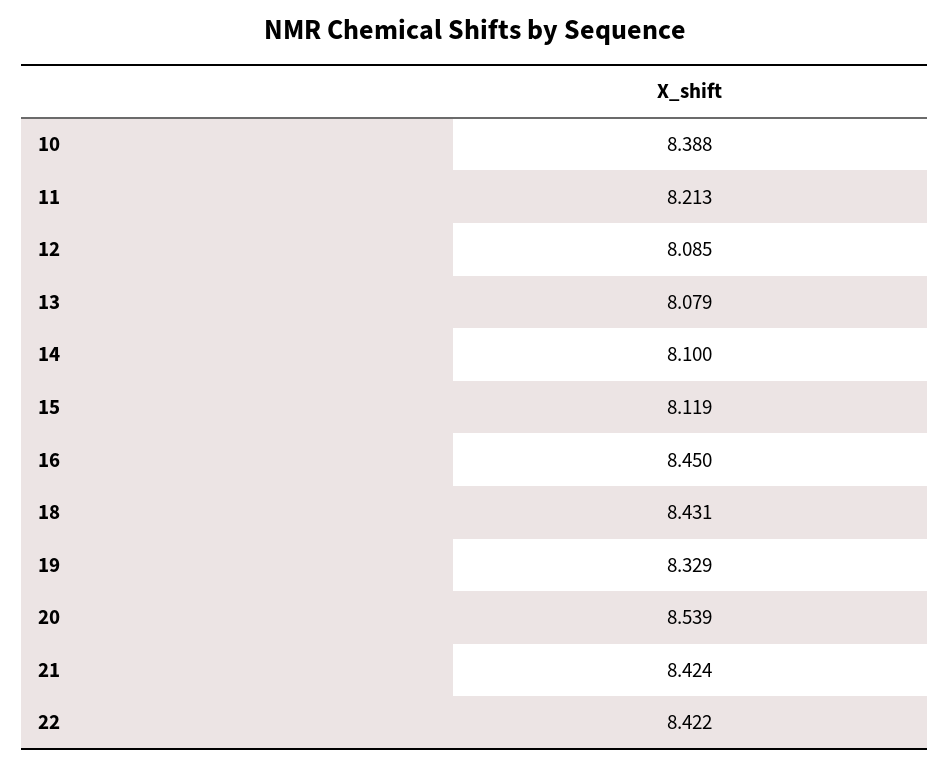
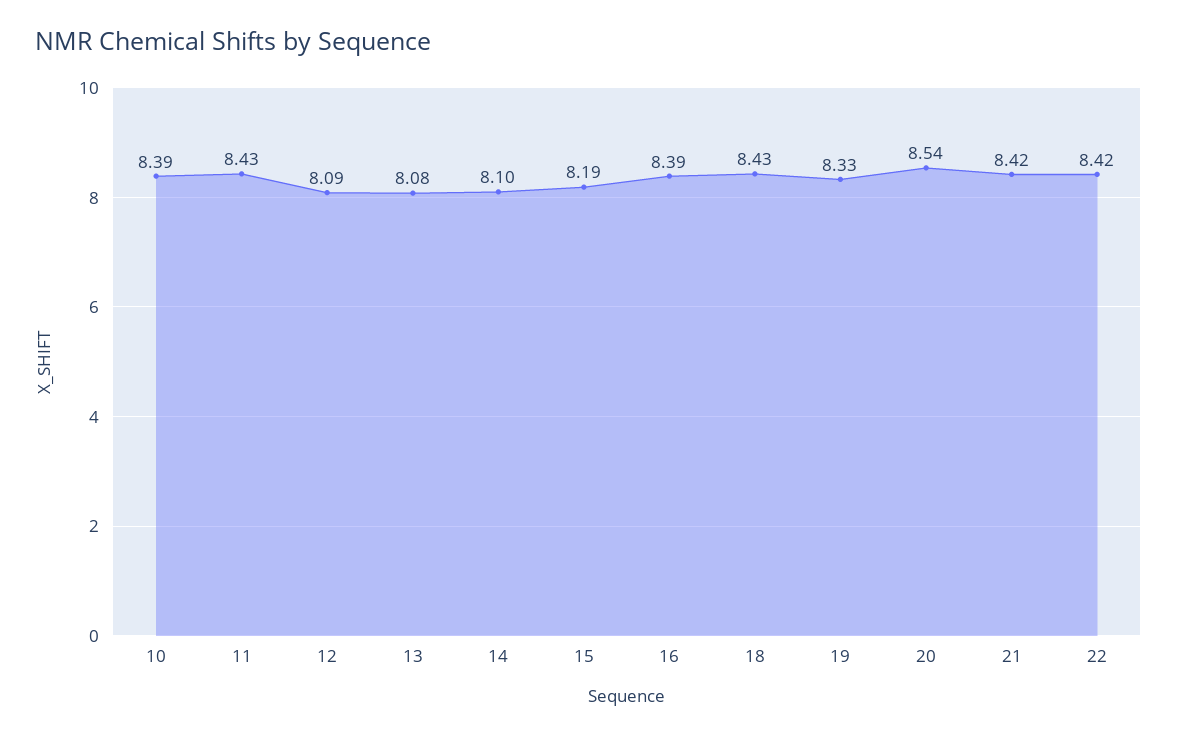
  {
    "10": 8.388,
-   "11": 8.213,
+   "11": 8.43,
    "12": 8.085,
    "13": 8.079,
    "14": 8.1,
-   "15": 8.119,
+   "15": 8.19,
-   "16": 8.45,
+   "16": 8.39,
    "18": 8.431,
    "19": 8.329,
    "20": 8.539,
    "21": 8.424,
    "22": 8.422
  }

